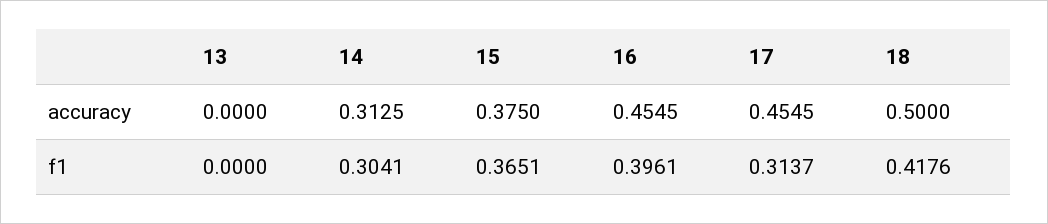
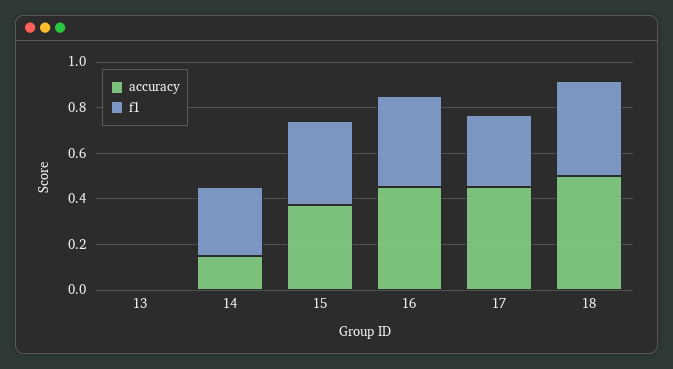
  {
    "accuracy": {
      "13": 0,
-     "14": 0.3125,
+     "14": 0.15,
      "15": 0.375,
      "16": 0.4545,
      "17": 0.4545,
      "18": 0.5
    },
    "f1": {
      "13": 0,
      "14": 0.3041,
      "15": 0.3651,
      "16": 0.3961,
      "17": 0.3137,
      "18": 0.4176
    }
  }

